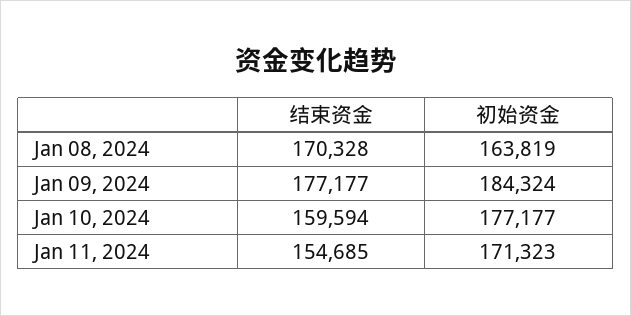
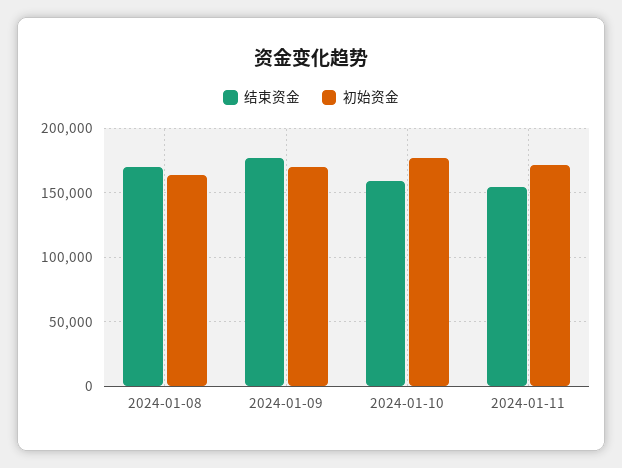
  {
    "结束资金": {
      "Jan 08, 2024": 170328,
      "Jan 09, 2024": 177177,
      "Jan 10, 2024": 159594,
      "Jan 11, 2024": 154685
    },
    "初始资金": {
      "Jan 08, 2024": 163819,
-     "Jan 09, 2024": 184324,
+     "Jan 09, 2024": 170000,
      "Jan 10, 2024": 177177,
      "Jan 11, 2024": 171323
    }
  }

